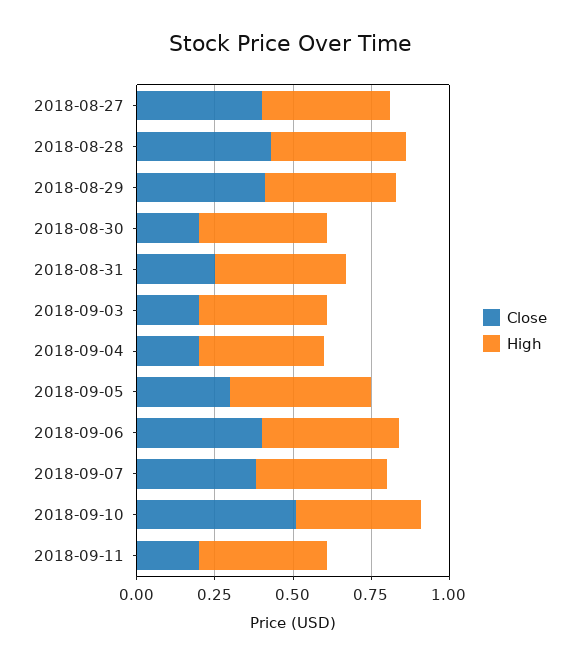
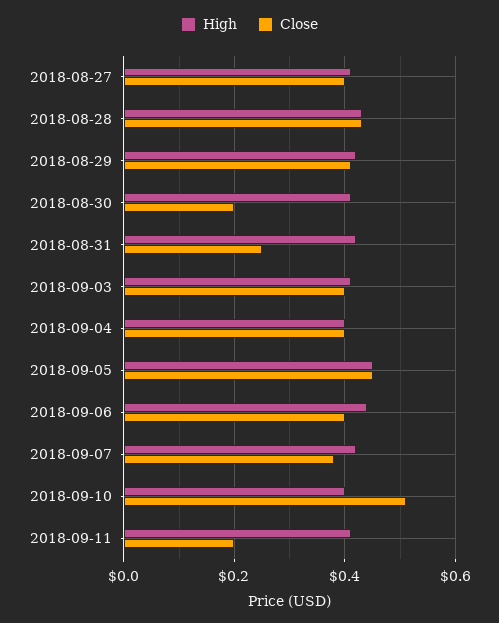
  {
    "Close": {
      "2018-08-27": 0.4,
      "2018-08-28": 0.45,
      "2018-08-29": 0.4,
      "2018-08-30": 0.2,
      "2018-08-31": 0.25,
-     "2018-09-03": 0.2,
+     "2018-09-03": 0.4,
-     "2018-09-04": 0.2,
+     "2018-09-04": 0.4,
-     "2018-09-05": 0.3,
+     "2018-09-05": 0.45,
      "2018-09-06": 0.4,
      "2018-09-07": 0.4,
      "2018-09-10": 0.5,
      "2018-09-11": 0.2
    },
    "High": {
      "2018-08-27": 0.4,
      "2018-08-28": 0.45,
      "2018-08-29": 0.4,
      "2018-08-30": 0.4,
      "2018-08-31": 0.4,
      "2018-09-03": 0.4,
      "2018-09-04": 0.4,
      "2018-09-05": 0.45,
      "2018-09-06": 0.45,
      "2018-09-07": 0.4,
      "2018-09-10": 0.4,
      "2018-09-11": 0.4
    }
  }

